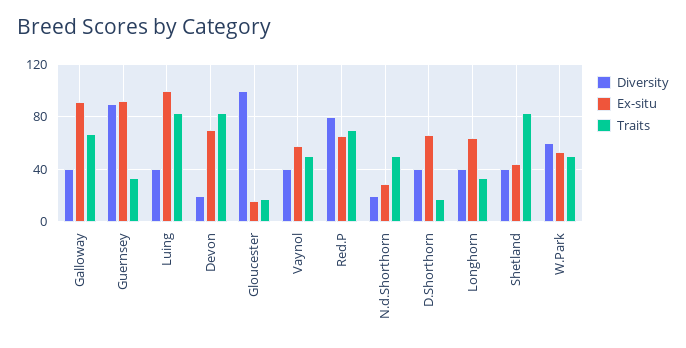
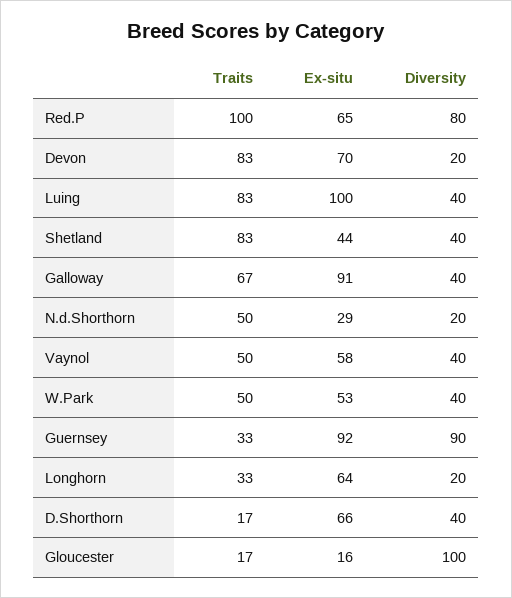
  {
    "Diversity": {
      "Galloway": 40,
      "Guernsey": 90,
      "Luing": 40,
      "Devon": 20,
      "Gloucester": 100,
      "Vaynol": 40,
      "Red.P": 80,
      "N.d.Shorthorn": 20,
      "D.Shorthorn": 40,
-     "Longhorn": 40,
+     "Longhorn": 20,
      "Shetland": 40,
-     "W.Park": 60
+     "W.Park": 40
    },
    "Ex-situ": {
      "Galloway": 91,
      "Guernsey": 92,
      "Luing": 100,
      "Devon": 70,
      "Gloucester": 16,
      "Vaynol": 58,
      "Red.P": 65,
      "N.d.Shorthorn": 29,
      "D.Shorthorn": 66,
      "Longhorn": 64,
      "Shetland": 44,
      "W.Park": 53
    },
    "Traits": {
      "Galloway": 67,
      "Guernsey": 33,
      "Luing": 83,
      "Devon": 83,
      "Gloucester": 17,
      "Vaynol": 50,
-     "Red.P": 70,
+     "Red.P": 100,
      "N.d.Shorthorn": 50,
      "D.Shorthorn": 17,
      "Longhorn": 33,
      "Shetland": 83,
      "W.Park": 50
    }
  }

